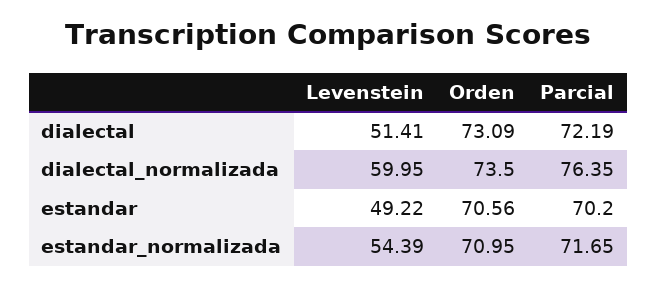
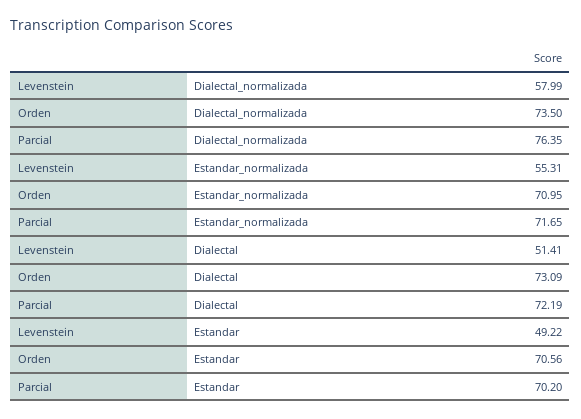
  {
    "Levenstein": {
      "dialectal": 51.41,
-     "dialectal_normalizada": 59.95,
+     "dialectal_normalizada": 57.99,
      "estandar": 49.22,
-     "estandar_normalizada": 54.39
+     "estandar_normalizada": 55.31
    },
    "Orden": {
      "dialectal": 73.09,
      "dialectal_normalizada": 73.5,
      "estandar": 70.56,
      "estandar_normalizada": 70.95
    },
    "Parcial": {
      "dialectal": 72.19,
      "dialectal_normalizada": 76.35,
      "estandar": 70.2,
      "estandar_normalizada": 71.65
    }
  }

